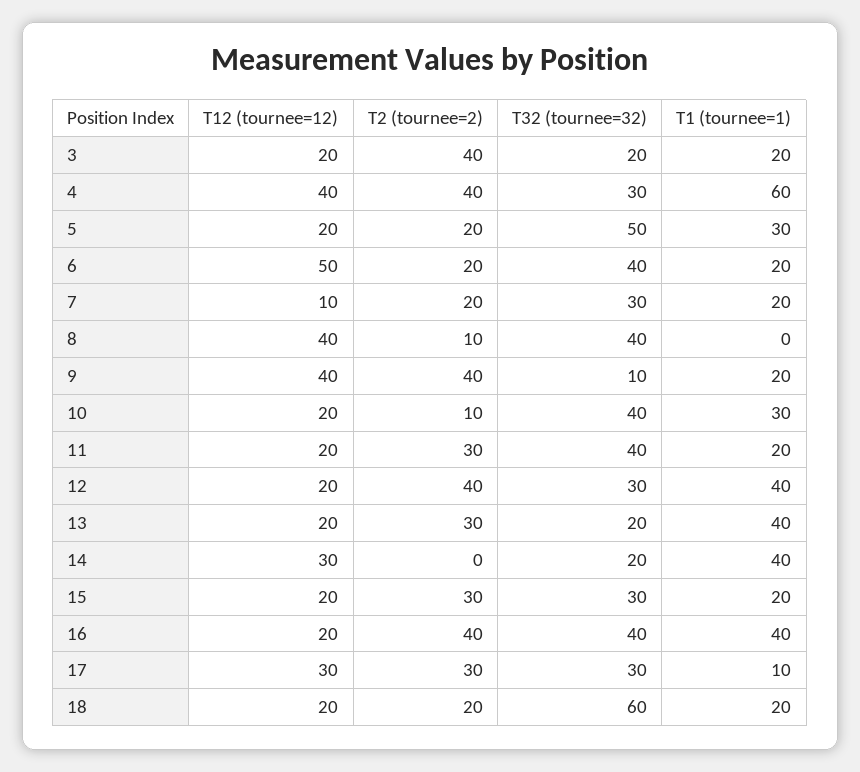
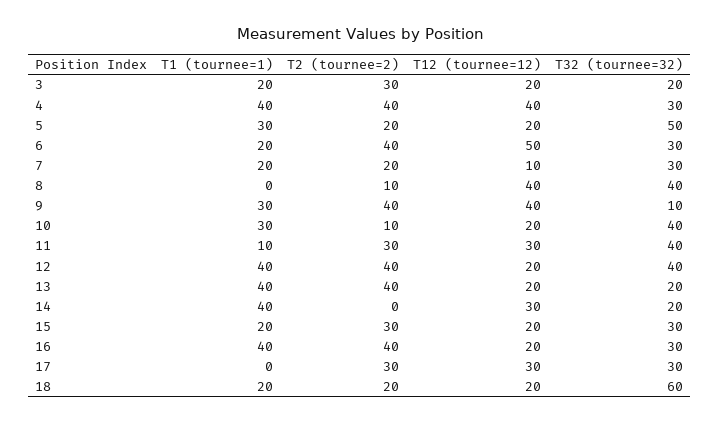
  {
    "T12 (tournee=12)": {
      "3": 20,
      "4": 40,
      "5": 20,
      "6": 50,
      "7": 10,
      "8": 40,
      "9": 40,
      "10": 20,
-     "11": 20,
+     "11": 30,
      "12": 20,
      "13": 20,
      "14": 30,
      "15": 20,
      "16": 20,
      "17": 30,
      "18": 20
    },
    "T2 (tournee=2)": {
-     "3": 40,
+     "3": 30,
      "4": 40,
      "5": 20,
-     "6": 20,
+     "6": 40,
      "7": 20,
      "8": 10,
      "9": 40,
      "10": 10,
      "11": 30,
      "12": 40,
-     "13": 30,
+     "13": 40,
      "14": 0,
      "15": 30,
      "16": 40,
      "17": 30,
      "18": 20
    },
    "T32 (tournee=32)": {
      "3": 20,
      "4": 30,
      "5": 50,
-     "6": 40,
+     "6": 30,
      "7": 30,
      "8": 40,
      "9": 10,
      "10": 40,
      "11": 40,
-     "12": 30,
+     "12": 40,
      "13": 20,
      "14": 20,
      "15": 30,
-     "16": 40,
+     "16": 30,
      "17": 30,
      "18": 60
    },
    "T1 (tournee=1)": {
      "3": 20,
-     "4": 60,
+     "4": 40,
      "5": 30,
      "6": 20,
      "7": 20,
      "8": 0,
-     "9": 20,
+     "9": 30,
      "10": 30,
-     "11": 20,
+     "11": 10,
      "12": 40,
      "13": 40,
      "14": 40,
      "15": 20,
      "16": 40,
-     "17": 10,
+     "17": 0,
      "18": 20
    }
  }

